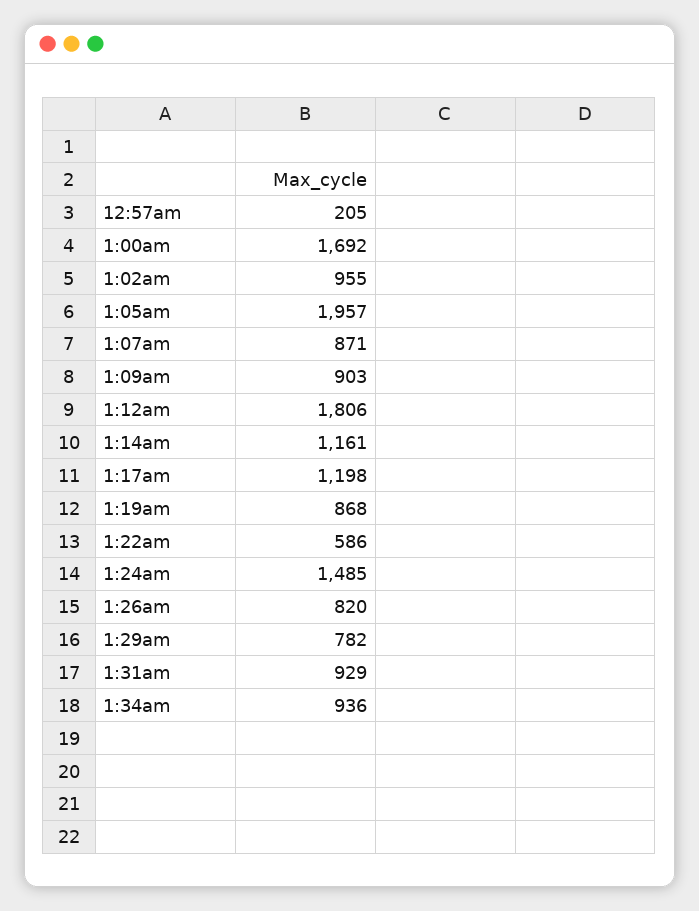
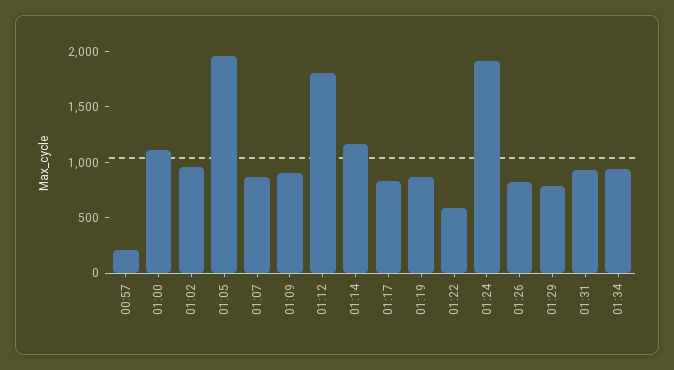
  {
    "12:57am": 205,
-   "1:00am": 1692,
+   "1:00am": 1100,
    "1:02am": 955,
    "1:05am": 1957,
    "1:07am": 871,
    "1:09am": 903,
    "1:12am": 1806,
    "1:14am": 1161,
-   "1:17am": 1198,
+   "1:17am": 800,
    "1:19am": 868,
    "1:22am": 586,
-   "1:24am": 1485,
+   "1:24am": 1900,
    "1:26am": 820,
    "1:29am": 782,
    "1:31am": 929,
    "1:34am": 936
  }

